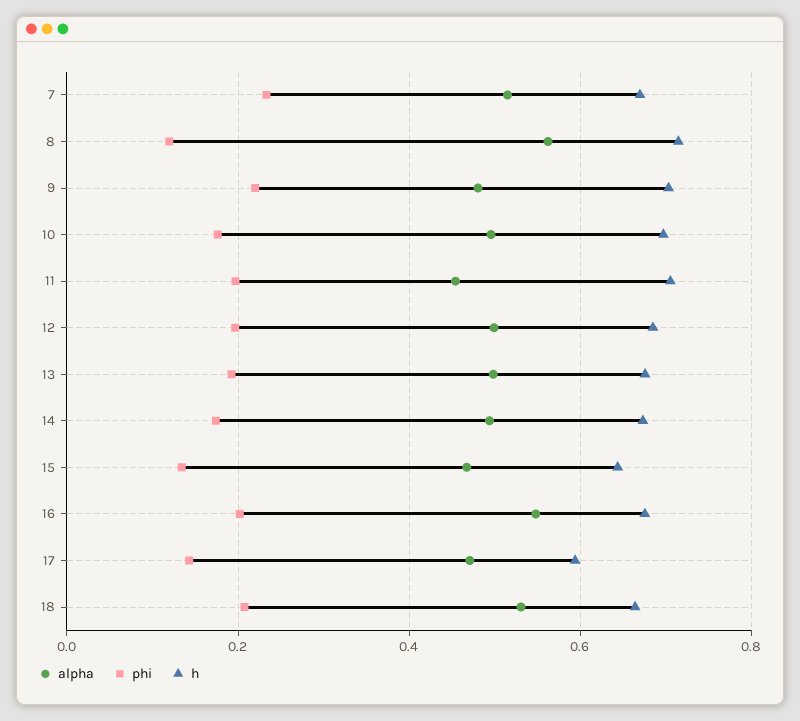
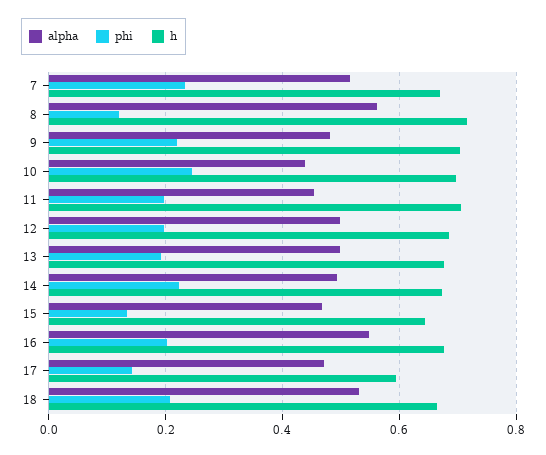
  {
    "alpha": {
      "7": 0.52,
      "8": 0.56,
      "9": 0.48,
-     "10": 0.5,
+     "10": 0.44,
      "11": 0.46,
      "12": 0.5,
      "13": 0.5,
      "14": 0.5,
      "15": 0.46,
      "16": 0.54,
      "17": 0.48,
      "18": 0.54
    },
    "phi": {
      "7": 0.24,
      "8": 0.12,
      "9": 0.22,
-     "10": 0.18,
+     "10": 0.24,
      "11": 0.2,
      "12": 0.2,
      "13": 0.2,
-     "14": 0.18,
+     "14": 0.22,
      "15": 0.14,
      "16": 0.2,
      "17": 0.14,
      "18": 0.2
    },
    "h": {
      "7": 0.68,
      "8": 0.72,
      "9": 0.7,
      "10": 0.7,
      "11": 0.7,
      "12": 0.68,
      "13": 0.68,
      "14": 0.68,
      "15": 0.64,
      "16": 0.68,
      "17": 0.6,
      "18": 0.66
    }
  }

